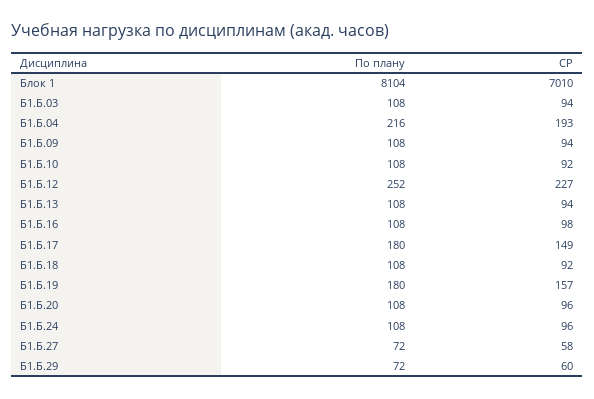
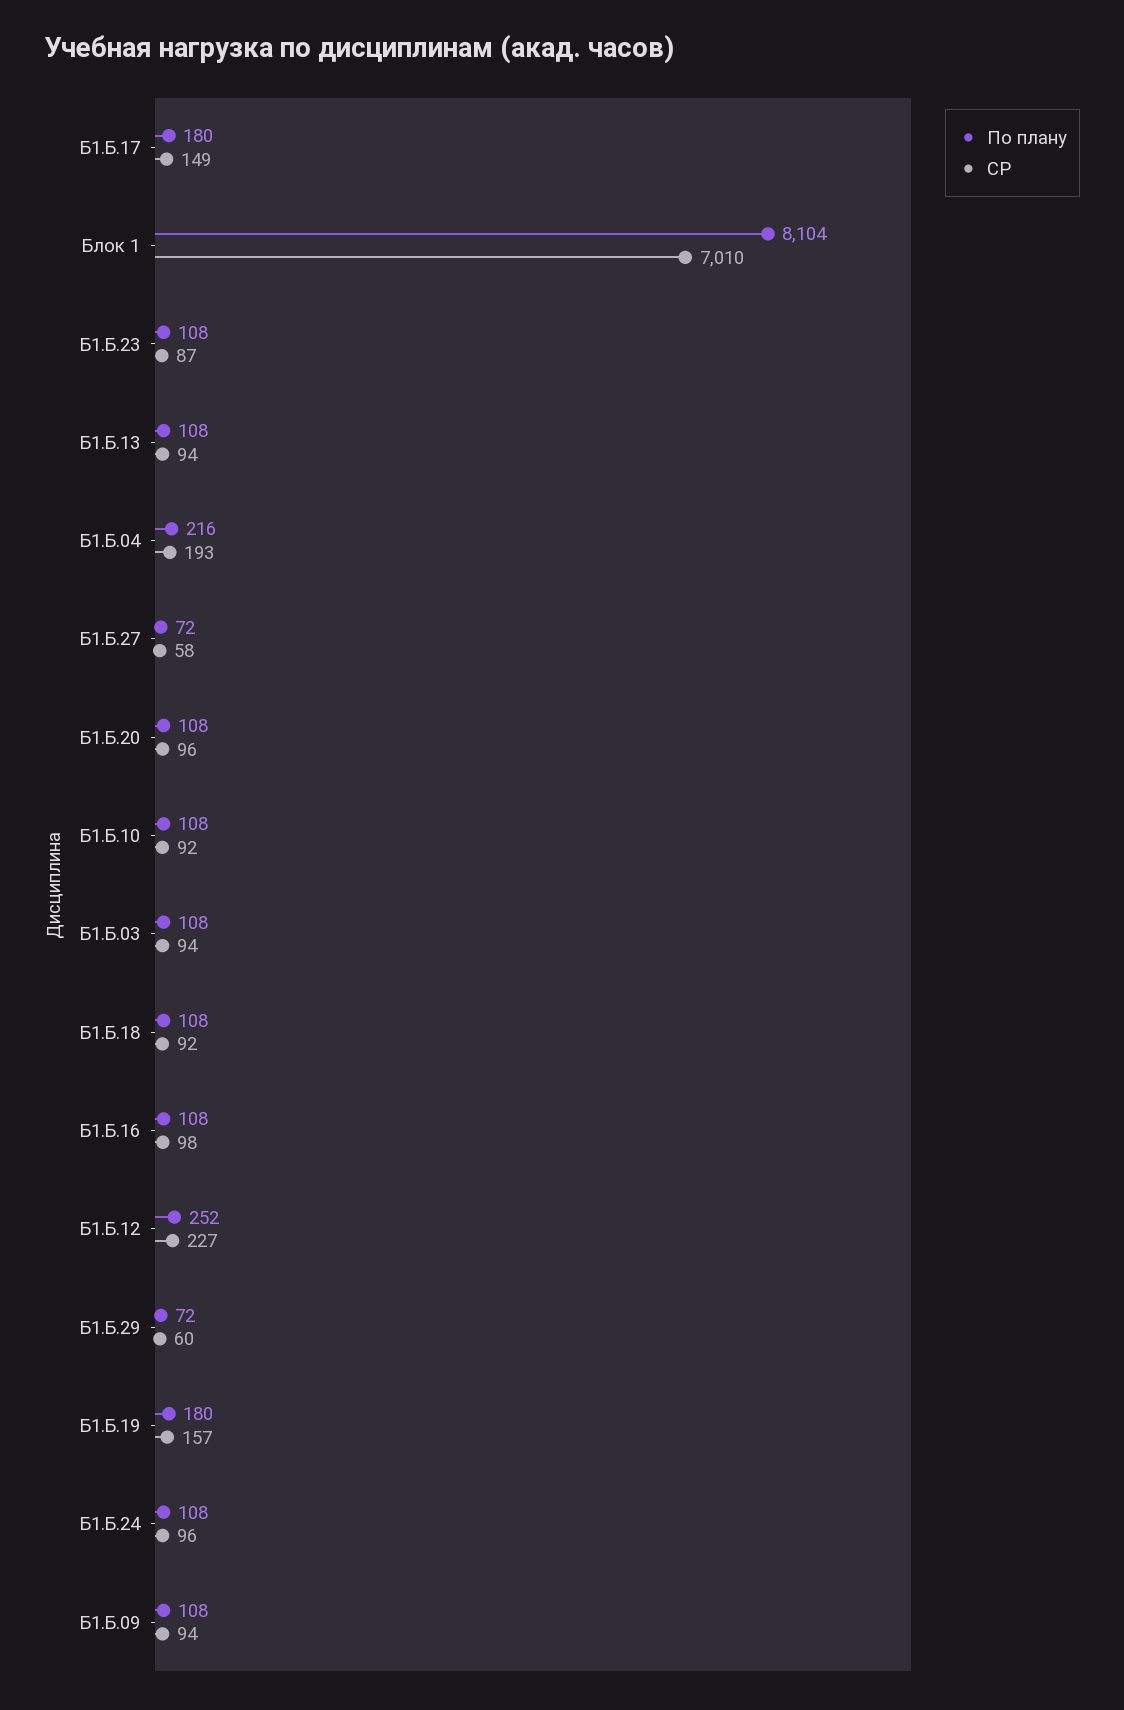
  {
    "По плану": {
      "Блок 1": 8104,
      "Б1.Б.03": 108,
      "Б1.Б.04": 216,
      "Б1.Б.09": 108,
      "Б1.Б.10": 108,
      "Б1.Б.12": 252,
      "Б1.Б.13": 108,
      "Б1.Б.16": 108,
      "Б1.Б.17": 180,
      "Б1.Б.18": 108,
      "Б1.Б.19": 180,
      "Б1.Б.20": 108,
      "Б1.Б.24": 108,
      "Б1.Б.27": 72,
-     "Б1.Б.29": 72
+     "Б1.Б.29": 72,
+     "Б1.Б.23": 108
    },
    "СР": {
      "Блок 1": 7010,
      "Б1.Б.03": 94,
      "Б1.Б.04": 193,
      "Б1.Б.09": 94,
      "Б1.Б.10": 92,
      "Б1.Б.12": 227,
      "Б1.Б.13": 94,
      "Б1.Б.16": 98,
      "Б1.Б.17": 149,
      "Б1.Б.18": 92,
      "Б1.Б.19": 157,
      "Б1.Б.20": 96,
      "Б1.Б.24": 96,
      "Б1.Б.27": 58,
-     "Б1.Б.29": 60
+     "Б1.Б.29": 60,
+     "Б1.Б.23": 87
    }
  }

